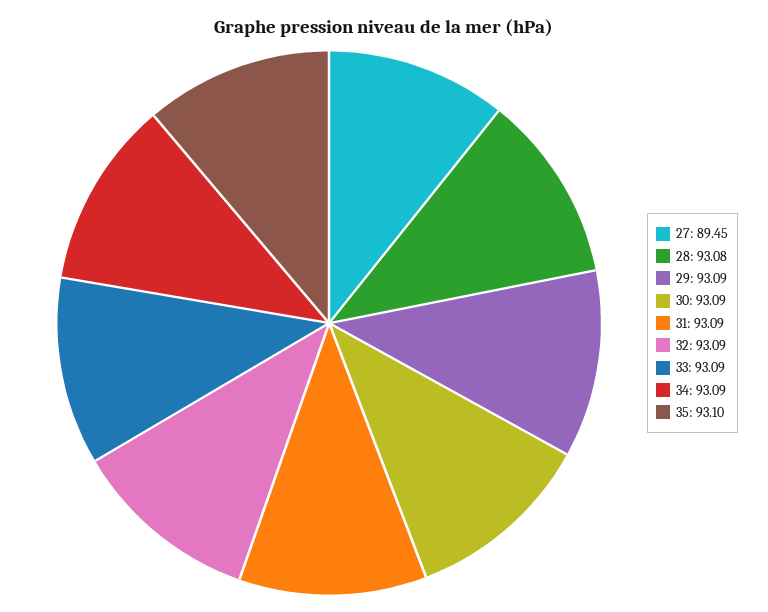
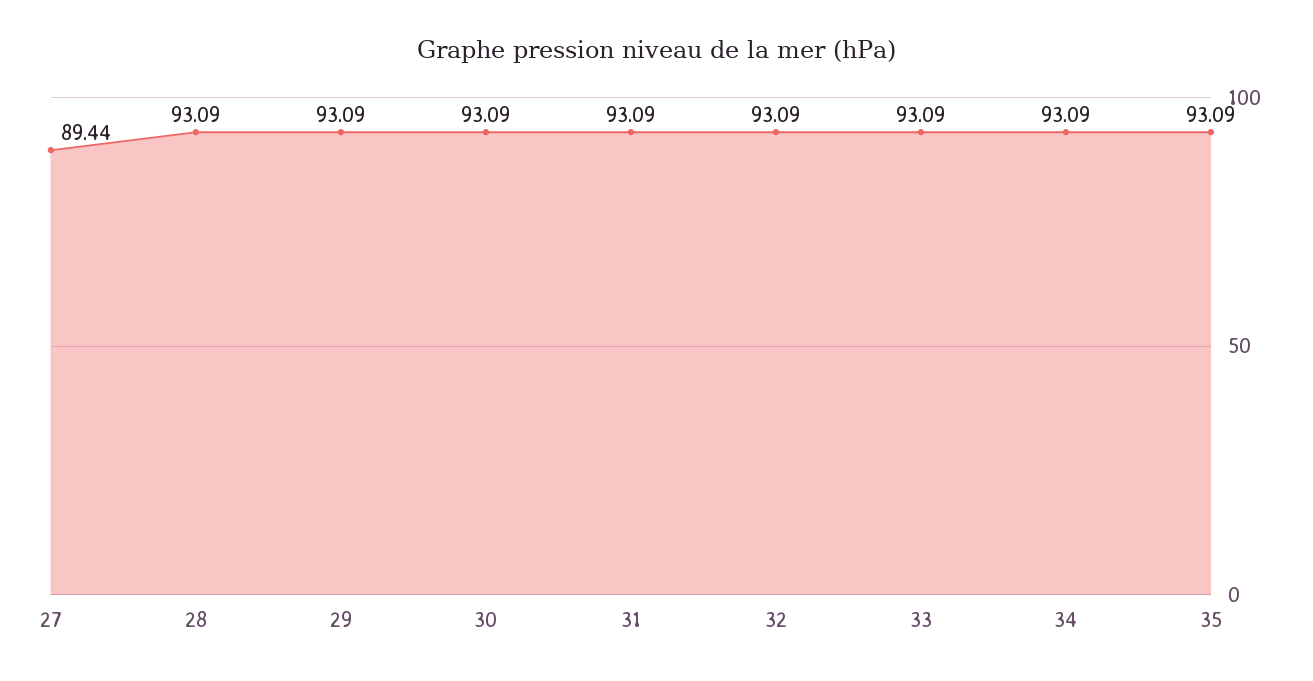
  {
-   "27": 89.45,
+   "27": 89.44,
-   "28": 93.08,
+   "28": 93.09,
    "29": 93.09,
    "30": 93.09,
    "31": 93.09,
    "32": 93.09,
    "33": 93.09,
    "34": 93.09,
-   "35": 93.1
+   "35": 93.09
  }

